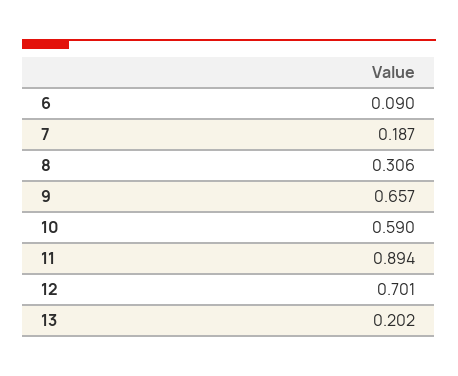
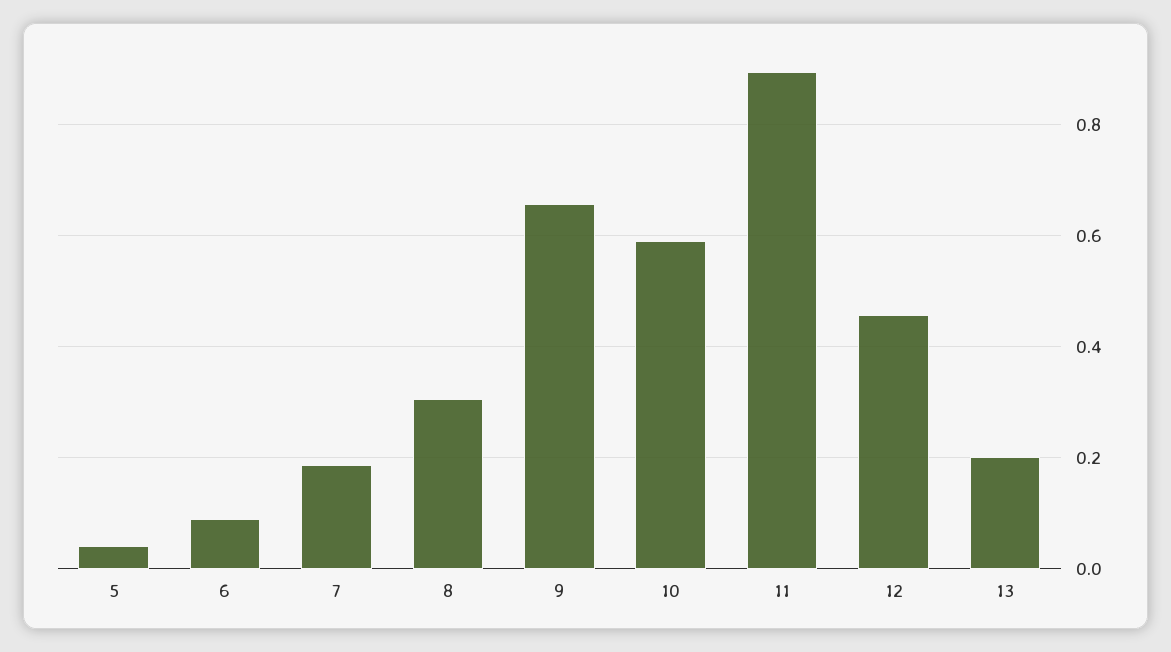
  {
    "6": 0.09,
    "7": 0.187,
    "8": 0.306,
    "9": 0.657,
    "10": 0.59,
    "11": 0.894,
-   "12": 0.701,
+   "12": 0.46,
-   "13": 0.202
+   "13": 0.202,
+   "5": 0.04
  }

